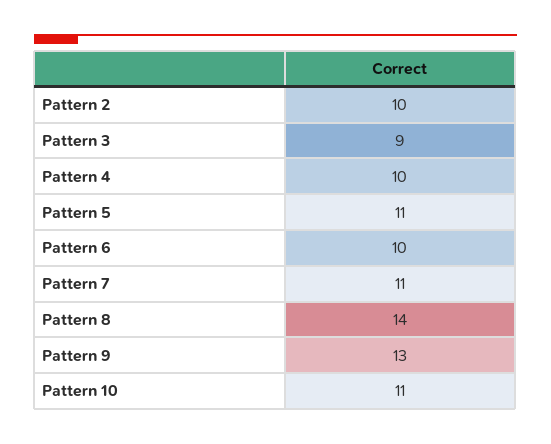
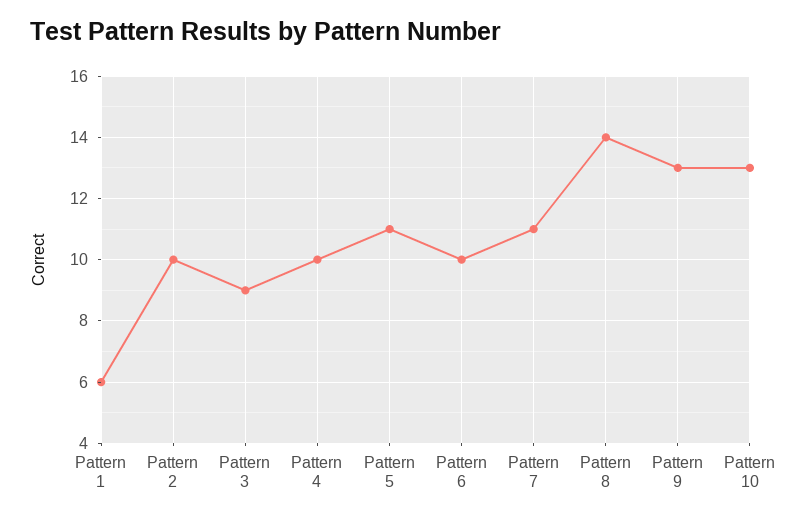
  {
    "Pattern 2": 10,
    "Pattern 3": 9,
    "Pattern 4": 10,
    "Pattern 5": 11,
    "Pattern 6": 10,
    "Pattern 7": 11,
    "Pattern 8": 14,
    "Pattern 9": 13,
-   "Pattern 10": 11
+   "Pattern 10": 13,
+   "Pattern 1": 6
  }

